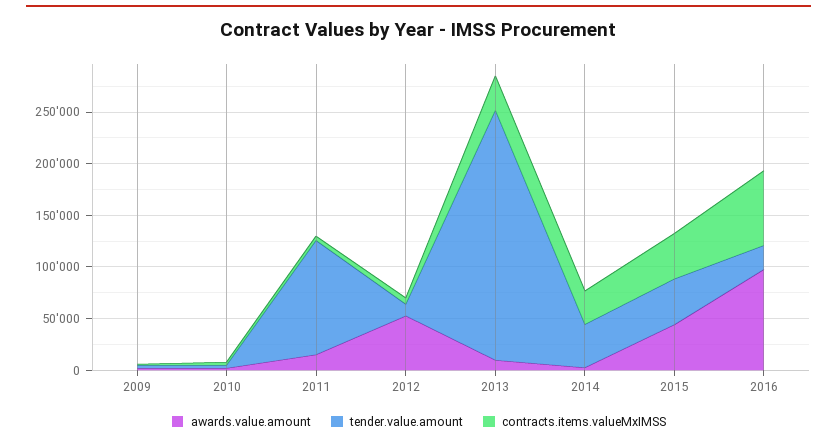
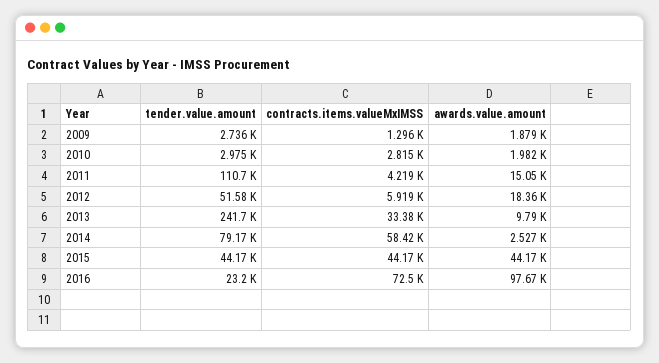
  {
    "awards.value.amount": {
      "2009": 1879,
      "2010": 1982,
      "2011": 15050,
-     "2012": 50000,
+     "2012": 18360,
      "2013": 9790,
      "2014": 2527,
      "2015": 44170,
      "2016": 97670
    },
    "tender.value.amount": {
      "2009": 2736,
      "2010": 2975,
      "2011": 110700,
-     "2012": 10000,
+     "2012": 51580,
      "2013": 241700,
-     "2014": 40000,
+     "2014": 79170,
      "2015": 44170,
      "2016": 23200
    },
    "contracts.items.valueMxIMSS": {
      "2009": 1296,
      "2010": 2815,
      "2011": 4219,
      "2012": 5919,
      "2013": 33380,
-     "2014": 30000,
+     "2014": 58420,
      "2015": 44170,
      "2016": 72500
    }
  }

